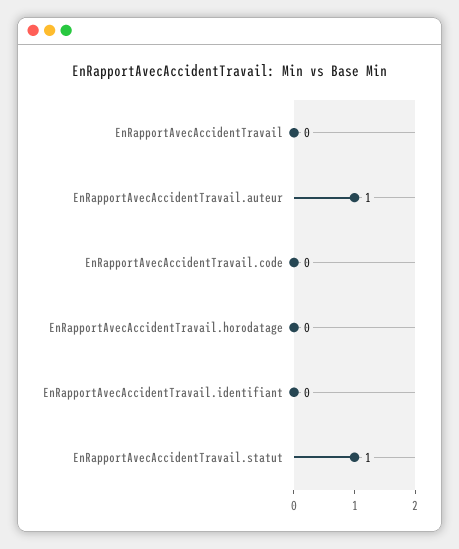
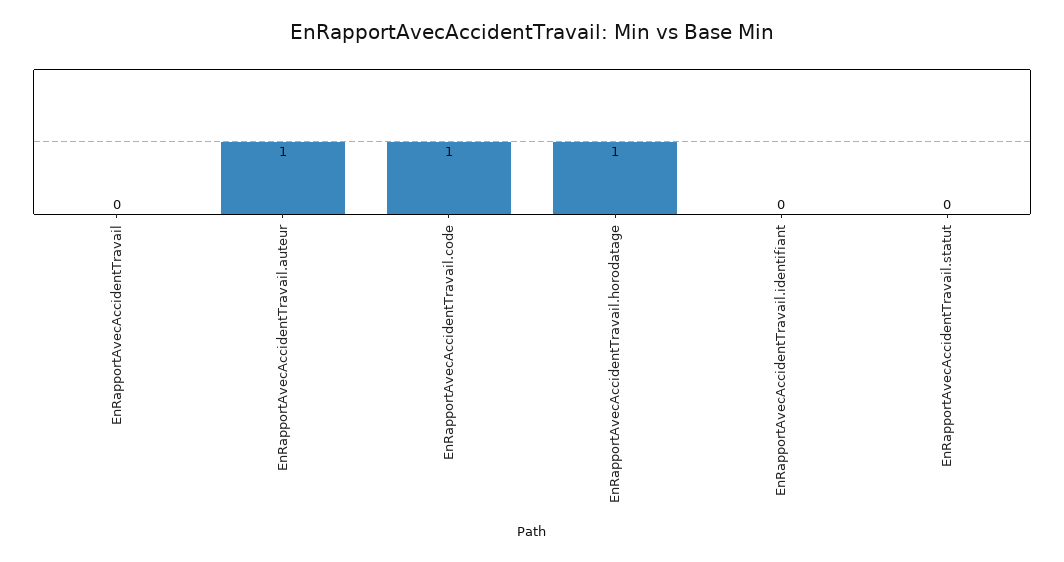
  {
    "EnRapportAvecAccidentTravail": 0,
    "EnRapportAvecAccidentTravail.auteur": 1,
-   "EnRapportAvecAccidentTravail.code": 0,
+   "EnRapportAvecAccidentTravail.code": 1,
-   "EnRapportAvecAccidentTravail.horodatage": 0,
+   "EnRapportAvecAccidentTravail.horodatage": 1,
    "EnRapportAvecAccidentTravail.identifiant": 0,
-   "EnRapportAvecAccidentTravail.statut": 1
+   "EnRapportAvecAccidentTravail.statut": 0
  }

